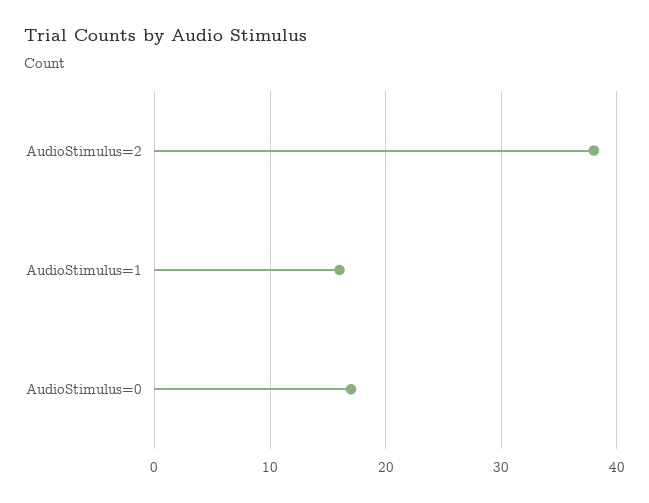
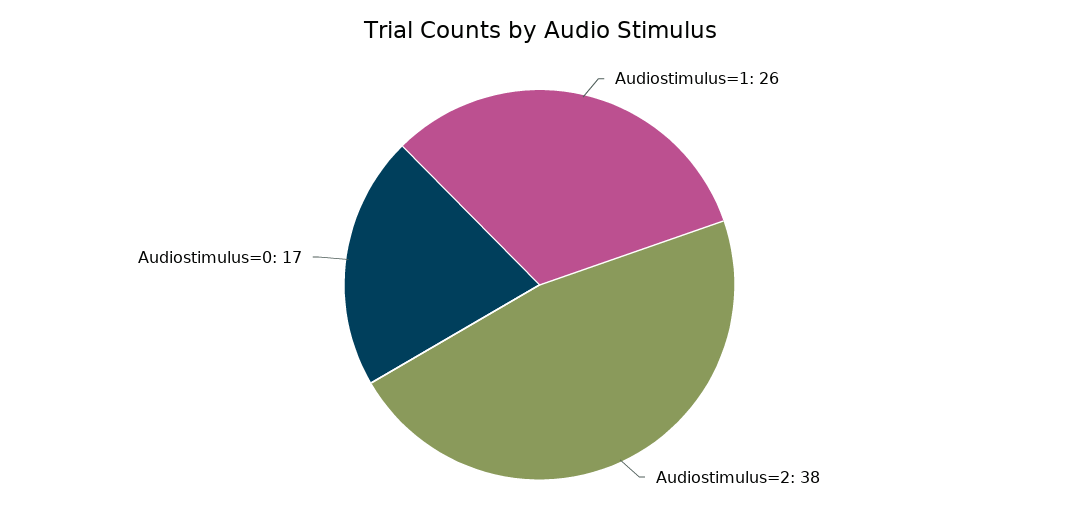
  {
    "AudioStimulus=2": 38,
-   "AudioStimulus=1": 16,
+   "AudioStimulus=1": 26,
    "AudioStimulus=0": 17
  }

